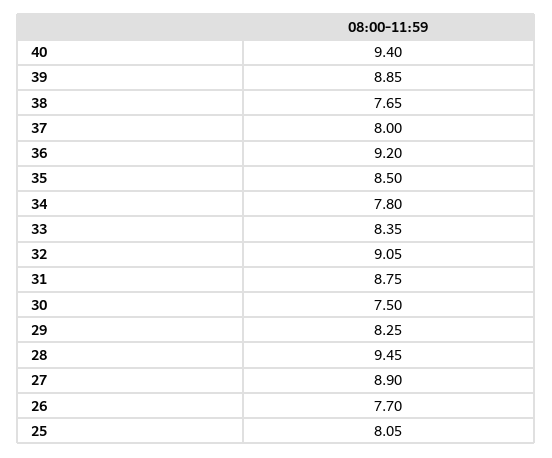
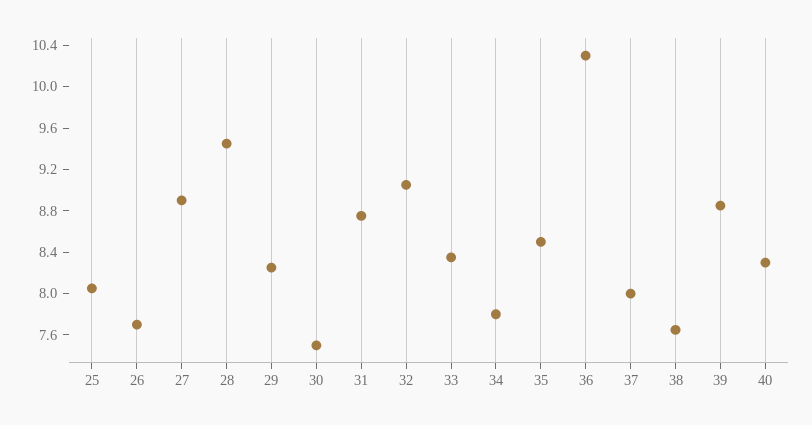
  {
-   "40": 9.4,
+   "40": 8.3,
    "39": 8.85,
    "38": 7.65,
    "37": 8,
-   "36": 9.2,
+   "36": 10.3,
    "35": 8.5,
    "34": 7.8,
    "33": 8.35,
    "32": 9.05,
    "31": 8.75,
    "30": 7.5,
    "29": 8.25,
    "28": 9.45,
    "27": 8.9,
    "26": 7.7,
    "25": 8.05
  }

